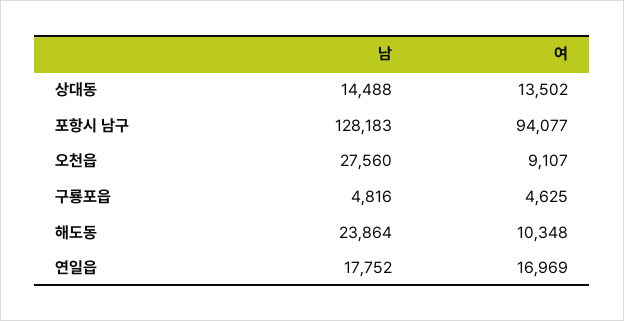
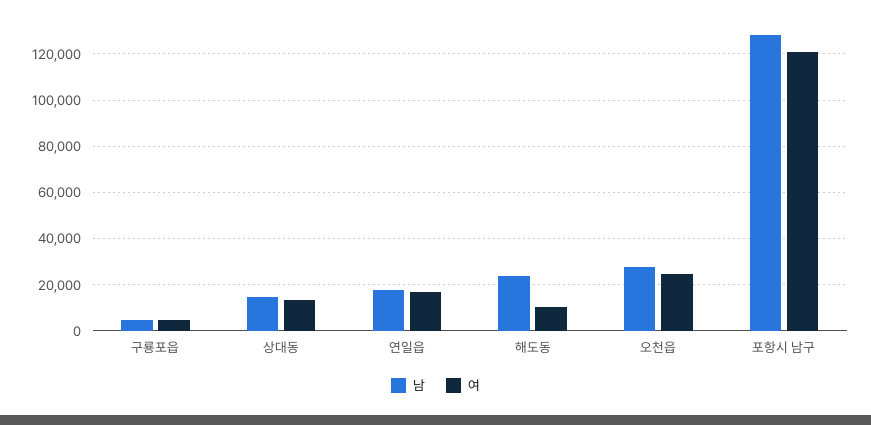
  {
    "남": {
      "상대동": 14488,
      "포항시 남구": 128183,
      "오천읍": 27560,
      "구룡포읍": 4816,
      "해도동": 23864,
      "연일읍": 17752
    },
    "여": {
      "상대동": 13502,
-     "포항시 남구": 94077,
+     "포항시 남구": 120000,
-     "오천읍": 9107,
+     "오천읍": 25000,
      "구룡포읍": 4625,
      "해도동": 10348,
      "연일읍": 16969
    }
  }

